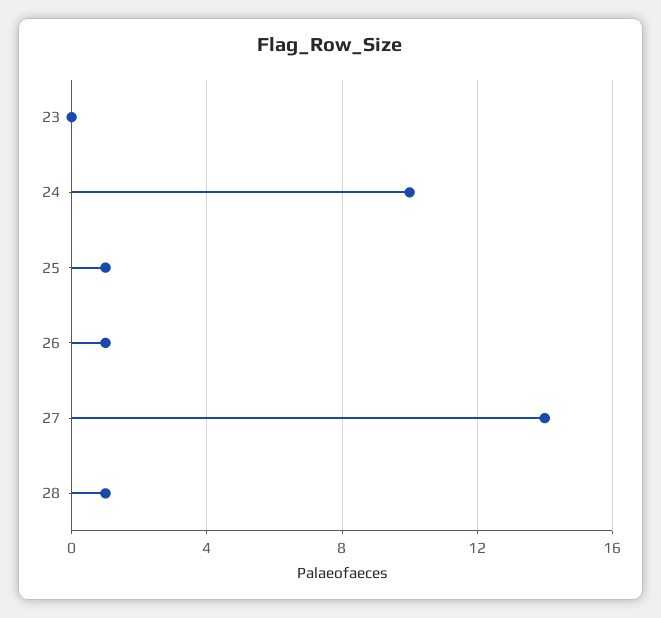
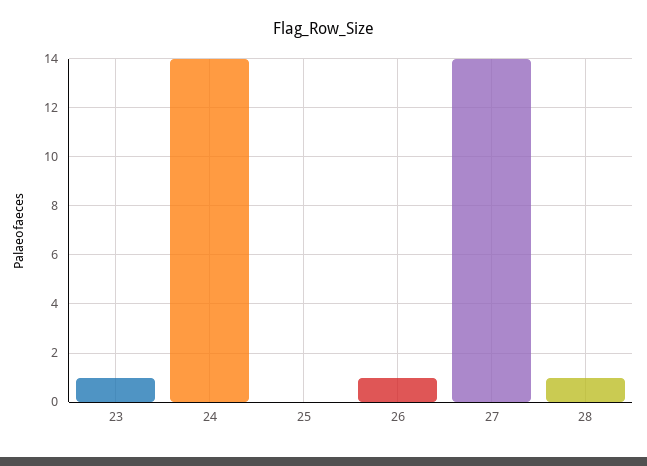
  {
-   "23": 0,
+   "23": 1,
-   "24": 10,
+   "24": 14,
-   "25": 1,
+   "25": 0,
    "26": 1,
    "27": 14,
    "28": 1
  }

